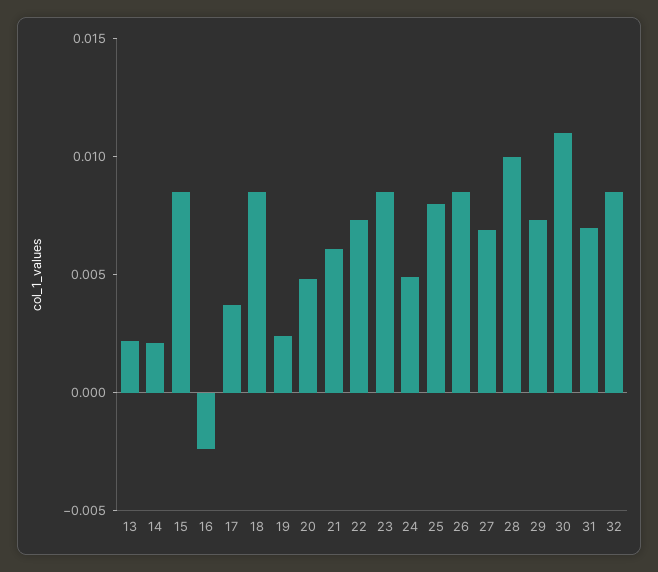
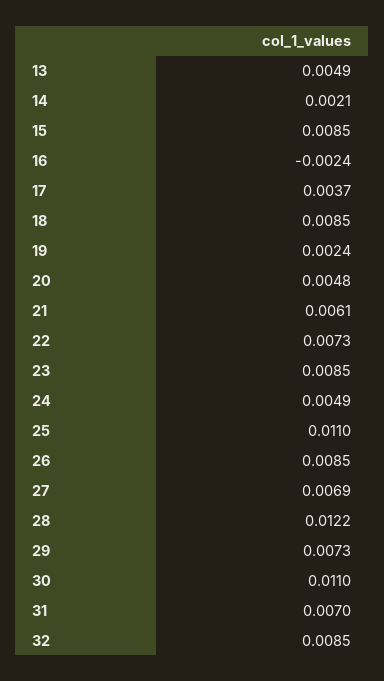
  {
-   "13": 0.002,
+   "13": 0.0049,
    "14": 0.0021,
    "15": 0.0085,
    "16": -0.0024,
    "17": 0.0037,
    "18": 0.0085,
    "19": 0.0024,
    "20": 0.0048,
    "21": 0.0061,
    "22": 0.0073,
    "23": 0.0085,
    "24": 0.0049,
-   "25": 0.008,
+   "25": 0.011,
    "26": 0.0085,
    "27": 0.0069,
-   "28": 0.01,
+   "28": 0.0122,
    "29": 0.0073,
    "30": 0.011,
    "31": 0.007,
    "32": 0.0085
  }

